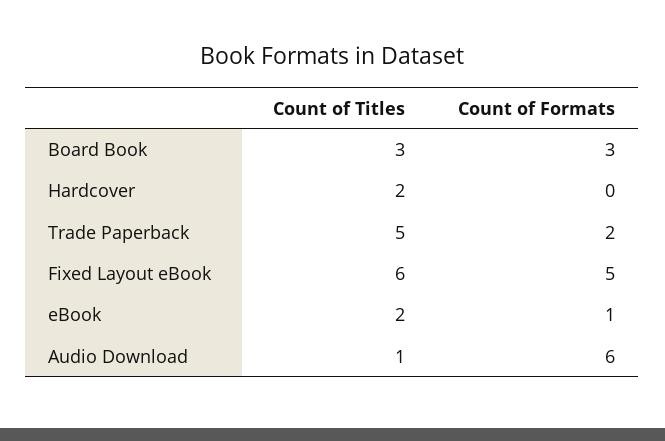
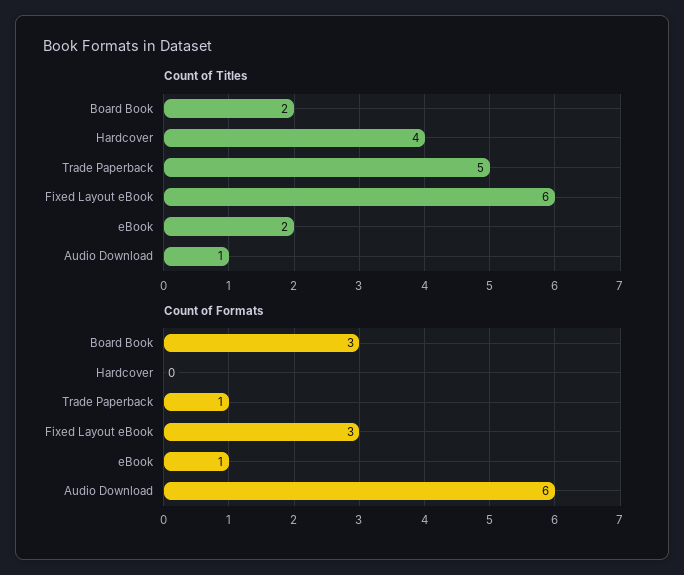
  {
    "Count of Titles": {
-     "Board Book": 3,
+     "Board Book": 2,
-     "Hardcover": 2,
+     "Hardcover": 4,
      "Trade Paperback": 5,
      "Fixed Layout eBook": 6,
      "eBook": 2,
      "Audio Download": 1
    },
    "Count of Formats": {
      "Board Book": 3,
      "Hardcover": 0,
-     "Trade Paperback": 2,
+     "Trade Paperback": 1,
-     "Fixed Layout eBook": 5,
+     "Fixed Layout eBook": 3,
      "eBook": 1,
      "Audio Download": 6
    }
  }

